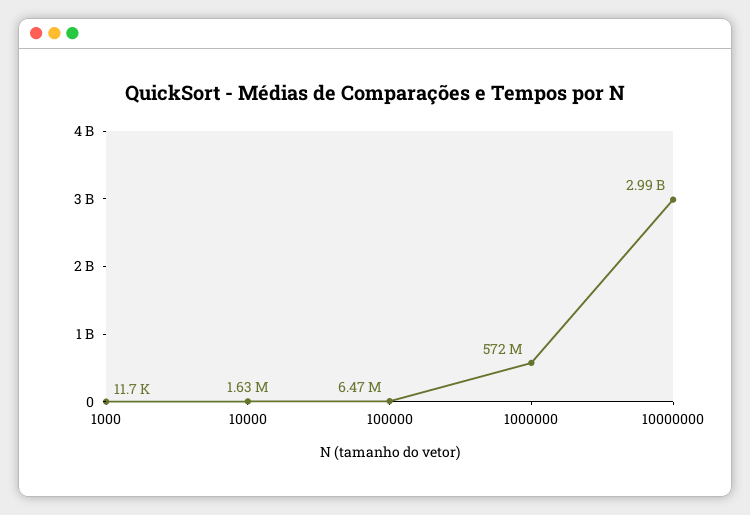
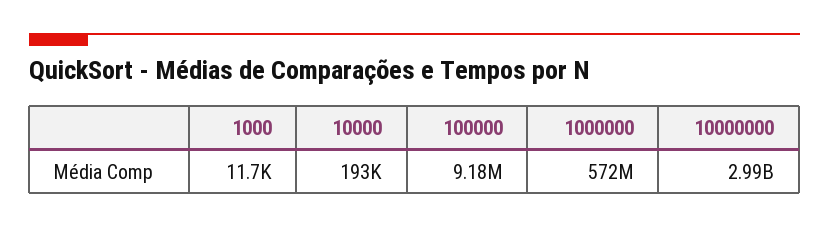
  {
    "1000": 11700,
-   "10000": 1630000,
+   "10000": 193000,
-   "100000": 6470000,
+   "100000": 9180000,
    "1000000": 572000000,
    "10000000": 2990000000
  }

